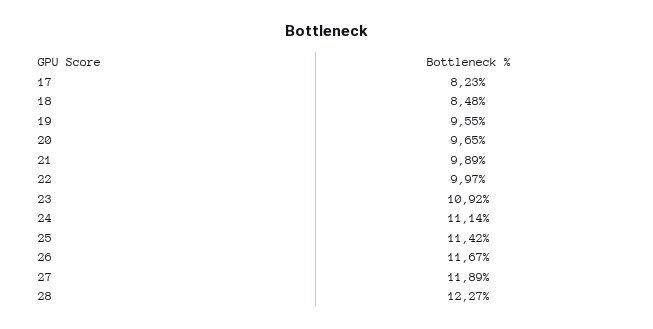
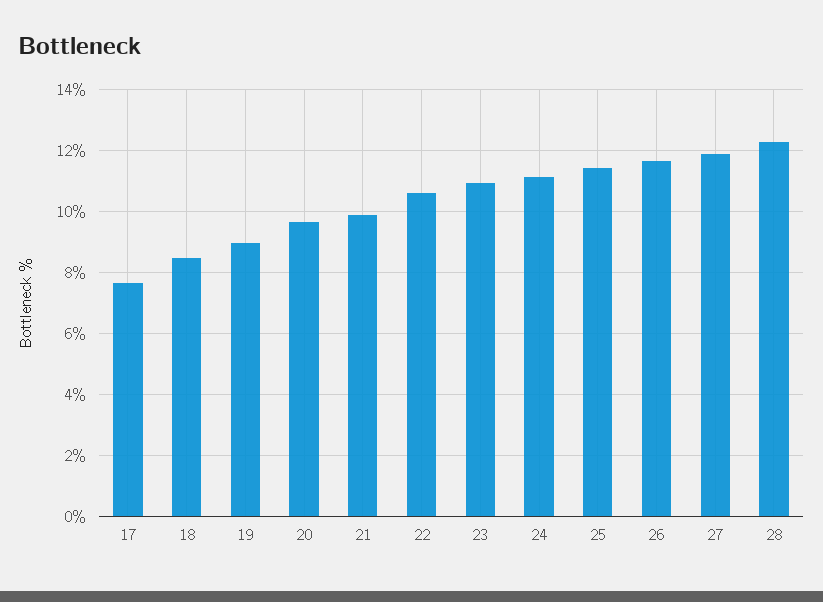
  {
-   "17": 8.23,
+   "17": 7.6,
    "18": 8.48,
-   "19": 9.55,
+   "19": 9,
    "20": 9.65,
    "21": 9.89,
-   "22": 9.97,
+   "22": 10.6,
    "23": 10.92,
    "24": 11.14,
    "25": 11.42,
    "26": 11.67,
    "27": 11.89,
    "28": 12.27
  }

